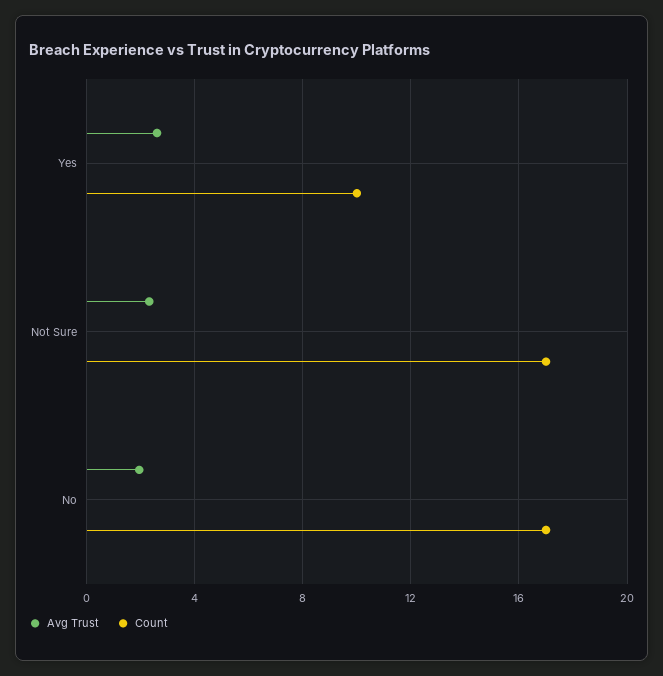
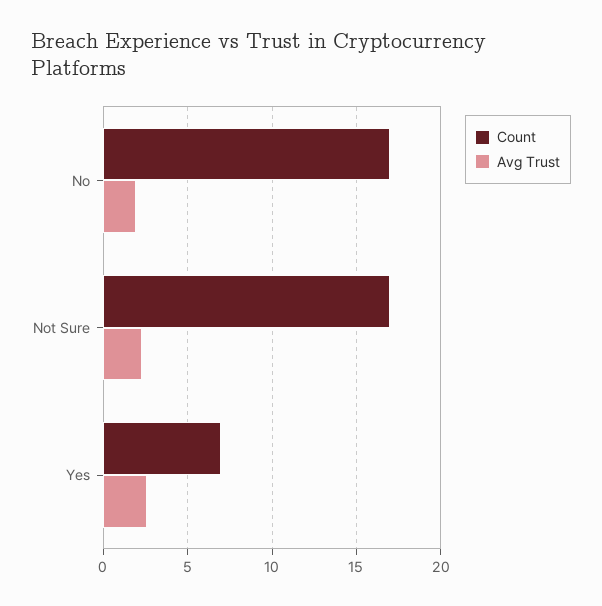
  {
    "Avg Trust": {
      "Yes": 2.5,
      "Not Sure": 2.5,
      "No": 2
    },
    "Count": {
-     "Yes": 10,
+     "Yes": 7,
      "Not Sure": 17,
      "No": 17
    }
  }

